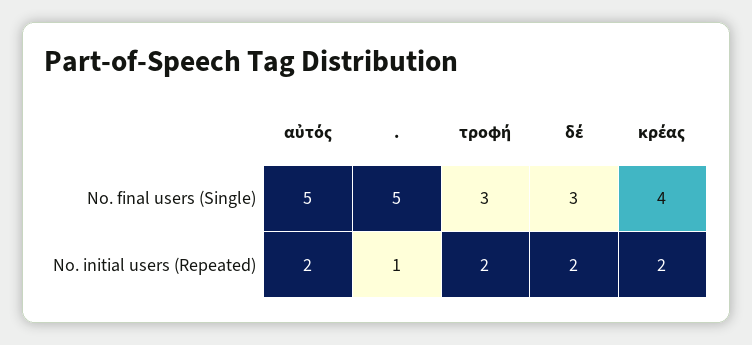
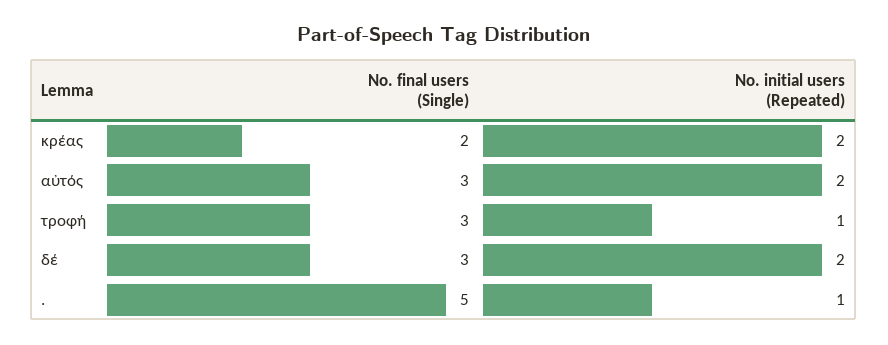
  {
    "αὐτός": {
-     "No. final users (Single)": 5,
+     "No. final users (Single)": 3,
      "No. initial users (Repeated)": 2
    },
    ".": {
      "No. final users (Single)": 5,
      "No. initial users (Repeated)": 1
    },
    "τροφή": {
      "No. final users (Single)": 3,
-     "No. initial users (Repeated)": 2
+     "No. initial users (Repeated)": 1
    },
    "δέ": {
      "No. final users (Single)": 3,
      "No. initial users (Repeated)": 2
    },
    "κρέας": {
-     "No. final users (Single)": 4,
+     "No. final users (Single)": 2,
      "No. initial users (Repeated)": 2
    }
  }

